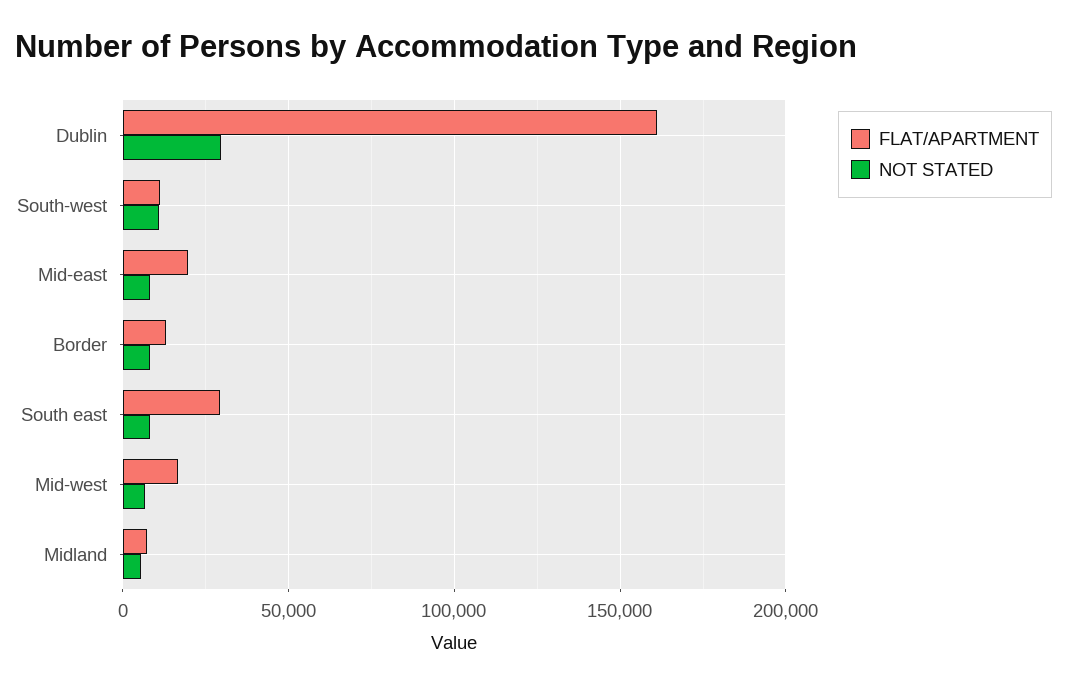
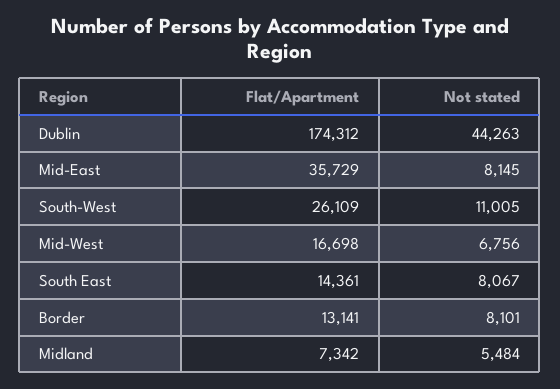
  {
    "FLAT/APARTMENT": {
-     "Dublin": 160000,
+     "Dublin": 174312,
-     "South-west": 10000,
+     "South-west": 26109,
-     "Mid-east": 20000,
+     "Mid-east": 35729,
      "Border": 13141,
-     "South east": 30000,
+     "South east": 14361,
      "Mid-west": 16698,
      "Midland": 7342
    },
    "NOT STATED": {
-     "Dublin": 30000,
+     "Dublin": 44263,
      "South-west": 11005,
      "Mid-east": 8145,
      "Border": 8101,
      "South east": 8067,
      "Mid-west": 6756,
      "Midland": 5484
    }
  }

